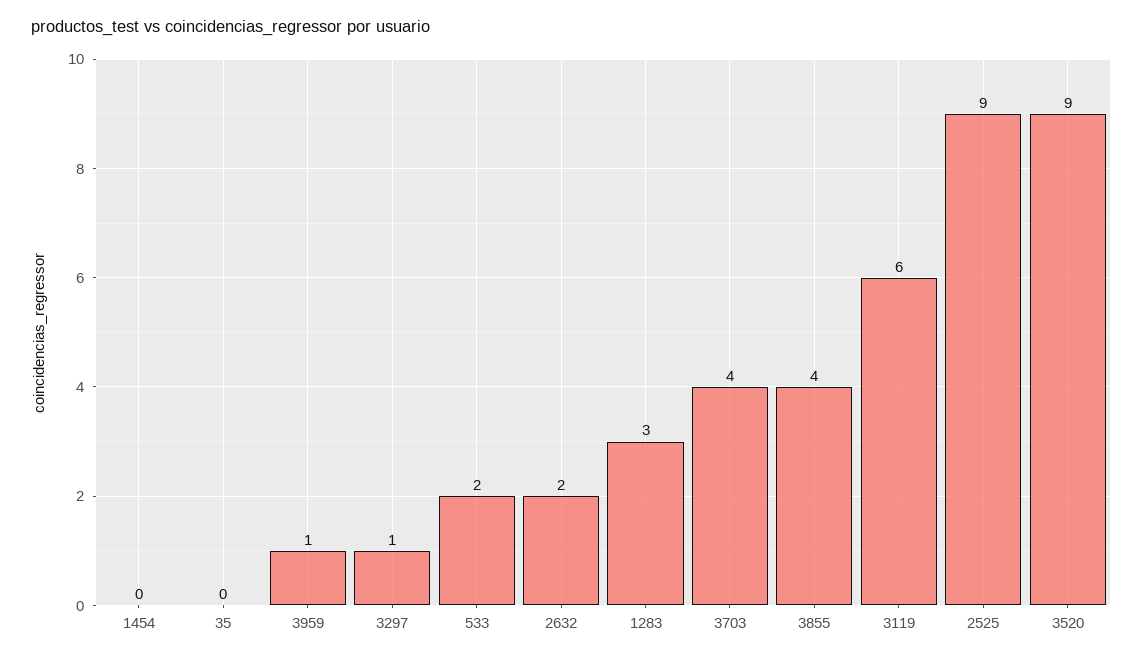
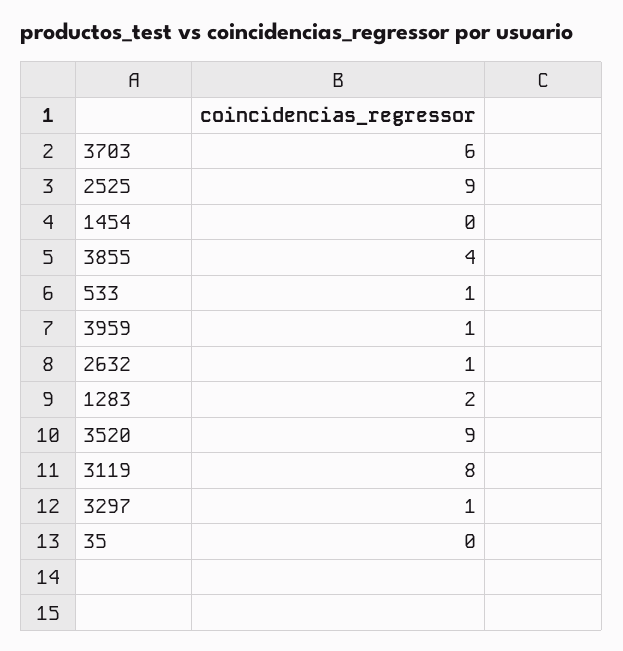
  {
    "1454": 0,
    "35": 0,
    "3959": 1,
    "3297": 1,
-   "533": 2,
+   "533": 1,
-   "2632": 2,
+   "2632": 1,
-   "1283": 3,
+   "1283": 2,
-   "3703": 4,
+   "3703": 6,
    "3855": 4,
-   "3119": 6,
+   "3119": 8,
    "2525": 9,
    "3520": 9
  }

